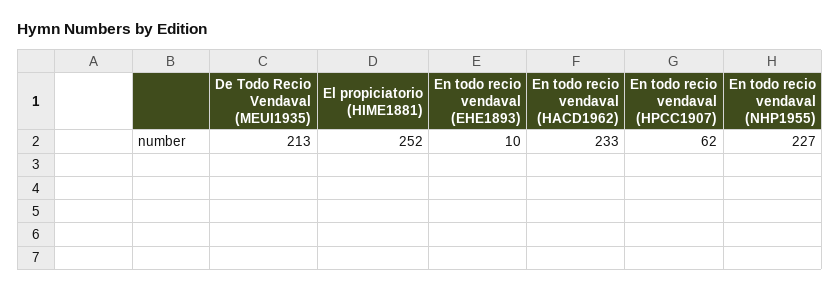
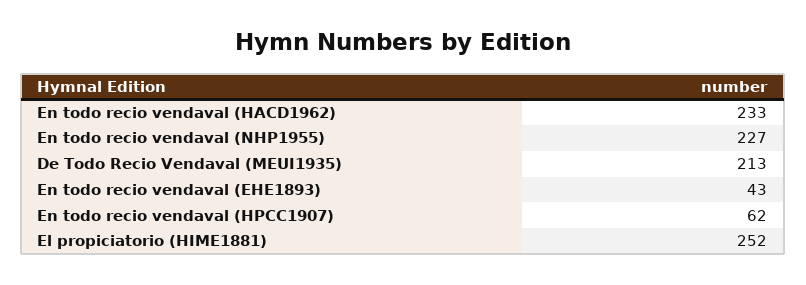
  {
    "De Todo Recio Vendaval (MEUI1935)": 213,
    "El propiciatorio (HIME1881)": 252,
-   "En todo recio vendaval (EHE1893)": 10,
+   "En todo recio vendaval (EHE1893)": 43,
    "En todo recio vendaval (HACD1962)": 233,
    "En todo recio vendaval (HPCC1907)": 62,
    "En todo recio vendaval (NHP1955)": 227
  }

